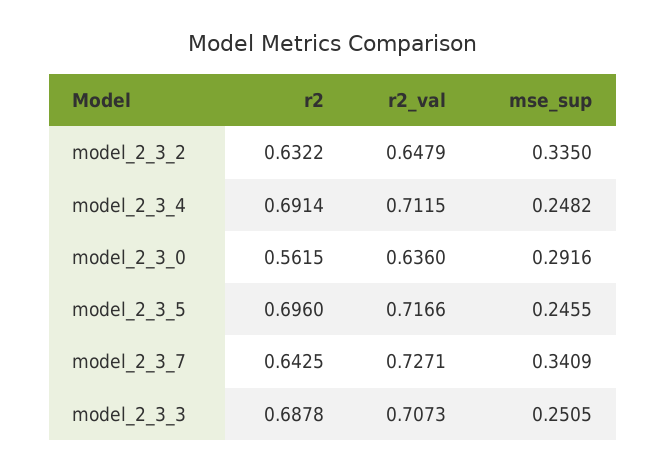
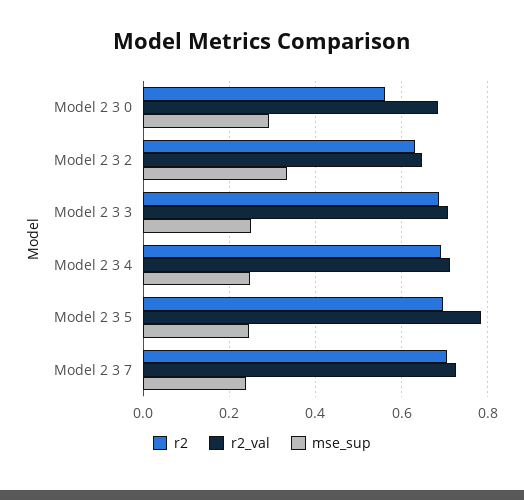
  {
    "r2": {
      "model_2_3_2": 0.6322,
      "model_2_3_4": 0.6914,
      "model_2_3_0": 0.5615,
      "model_2_3_5": 0.696,
-     "model_2_3_7": 0.6425,
+     "model_2_3_7": 0.7,
      "model_2_3_3": 0.6878
    },
    "r2_val": {
      "model_2_3_2": 0.6479,
      "model_2_3_4": 0.7115,
-     "model_2_3_0": 0.636,
+     "model_2_3_0": 0.68,
-     "model_2_3_5": 0.7166,
+     "model_2_3_5": 0.78,
      "model_2_3_7": 0.7271,
      "model_2_3_3": 0.7073
    },
    "mse_sup": {
      "model_2_3_2": 0.335,
      "model_2_3_4": 0.2482,
      "model_2_3_0": 0.2916,
      "model_2_3_5": 0.2455,
-     "model_2_3_7": 0.3409,
+     "model_2_3_7": 0.24,
      "model_2_3_3": 0.2505
    }
  }

